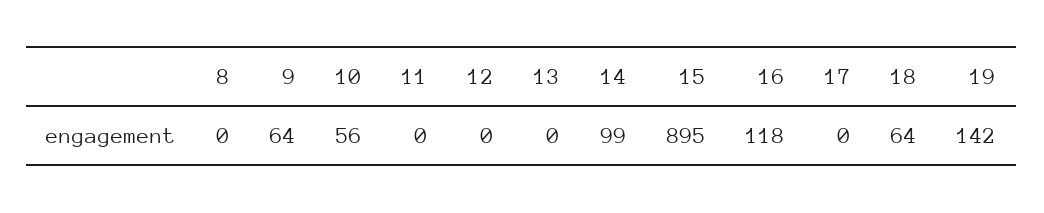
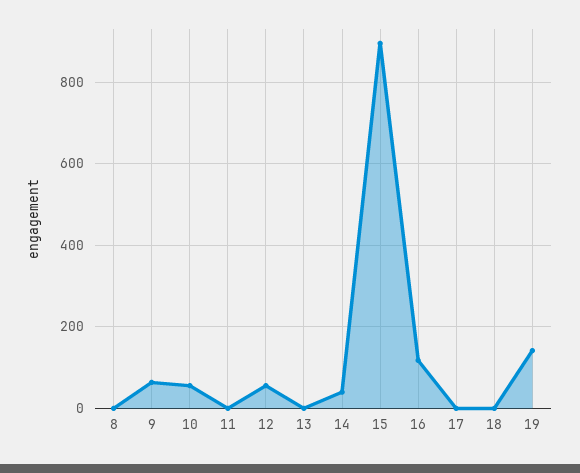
  {
    "8": 0,
    "9": 64,
    "10": 56,
    "11": 0,
-   "12": 0,
+   "12": 60,
    "13": 0,
-   "14": 99,
+   "14": 40,
    "15": 895,
    "16": 118,
    "17": 0,
-   "18": 64,
+   "18": 0,
    "19": 142
  }

